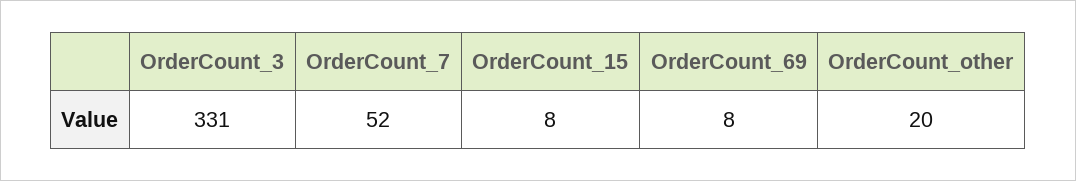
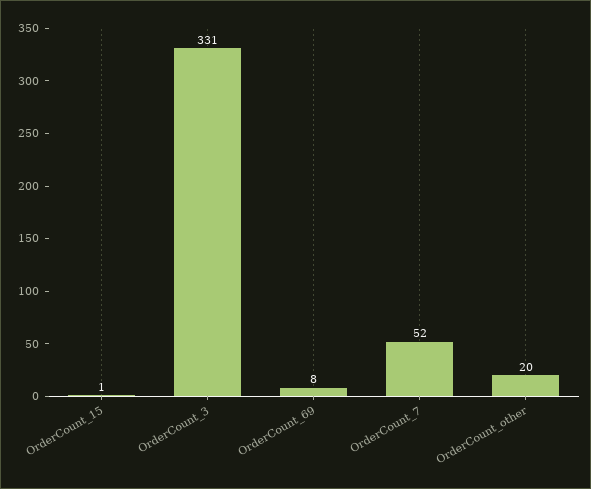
  {
    "OrderCount_3": 331,
    "OrderCount_7": 52,
-   "OrderCount_15": 8,
+   "OrderCount_15": 1,
    "OrderCount_69": 8,
    "OrderCount_other": 20
  }

